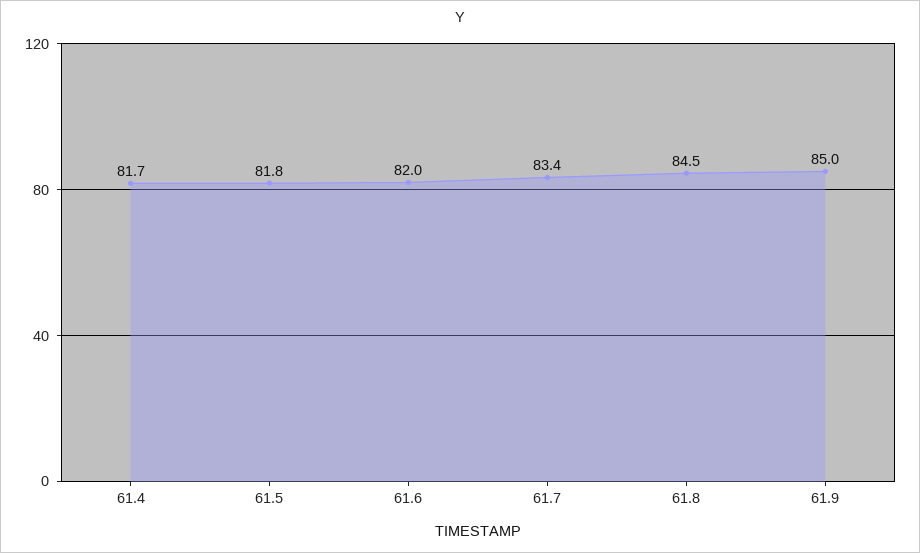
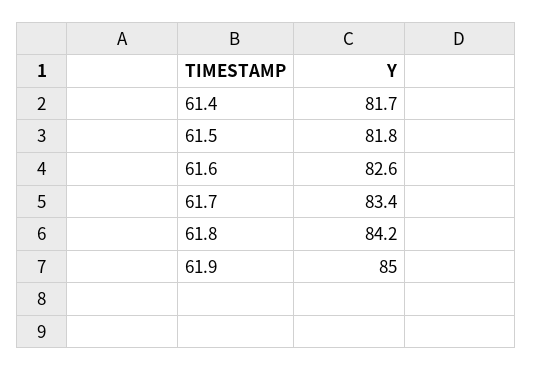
  {
    "61.4": 81.7,
    "61.5": 81.8,
-   "61.6": 82,
+   "61.6": 82.6,
    "61.7": 83.4,
-   "61.8": 84.5,
+   "61.8": 84.2,
    "61.9": 85
  }

